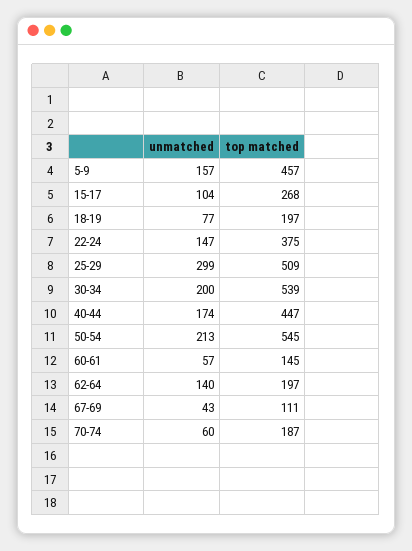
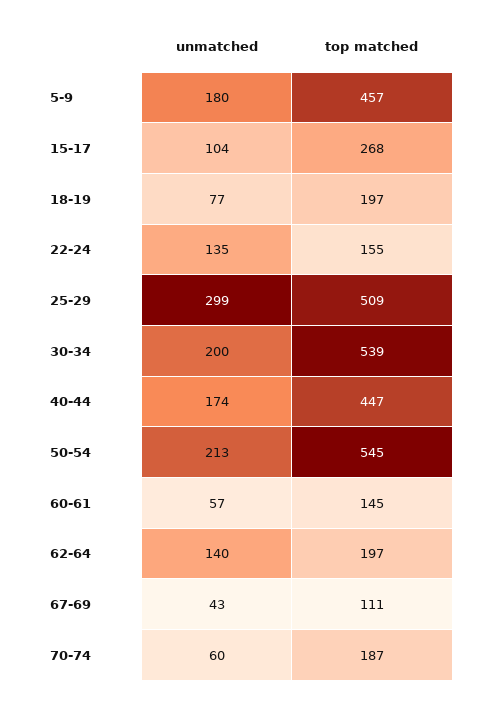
  {
    "unmatched": {
-     "5-9": 157,
+     "5-9": 180,
      "15-17": 104,
      "18-19": 77,
-     "22-24": 147,
+     "22-24": 135,
      "25-29": 299,
      "30-34": 200,
      "40-44": 174,
      "50-54": 213,
      "60-61": 57,
      "62-64": 140,
      "67-69": 43,
      "70-74": 60
    },
    "top matched": {
      "5-9": 457,
      "15-17": 268,
      "18-19": 197,
-     "22-24": 375,
+     "22-24": 155,
      "25-29": 509,
      "30-34": 539,
      "40-44": 447,
      "50-54": 545,
      "60-61": 145,
      "62-64": 197,
      "67-69": 111,
      "70-74": 187
    }
  }

